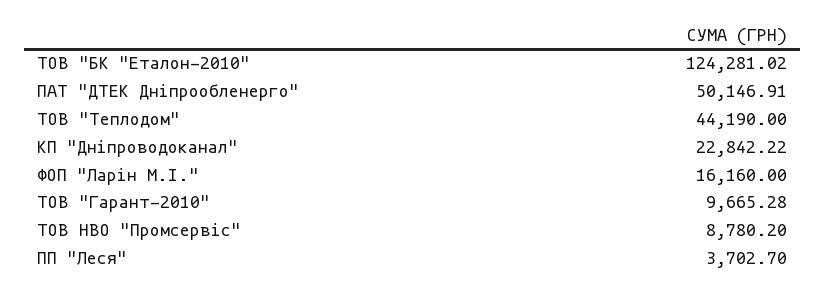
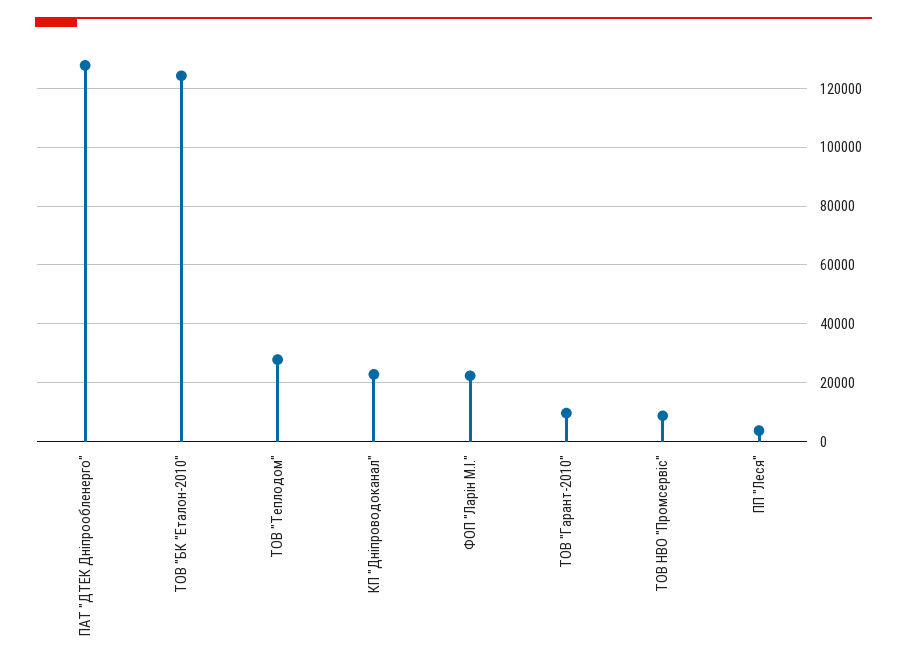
  {
    "ТОВ \"БК \"Еталон-2010\"": 124281.02,
-   "ПАТ \"ДТЕК Дніпрообленерго\"": 50146.91,
+   "ПАТ \"ДТЕК Дніпрообленерго\"": 127500,
-   "ТОВ \"Теплодом\"": 44190,
+   "ТОВ \"Теплодом\"": 27500,
    "КП \"Дніпроводоканал\"": 22842.22,
-   "ФОП \"Ларін М.І.\"": 16160,
+   "ФОП \"Ларін М.І.\"": 22500,
    "ТОВ \"Гарант-2010\"": 9665.28,
    "ТОВ НВО \"Промсервіс\"": 8780.2,
    "ПП \"Леся\"": 3702.7
  }

